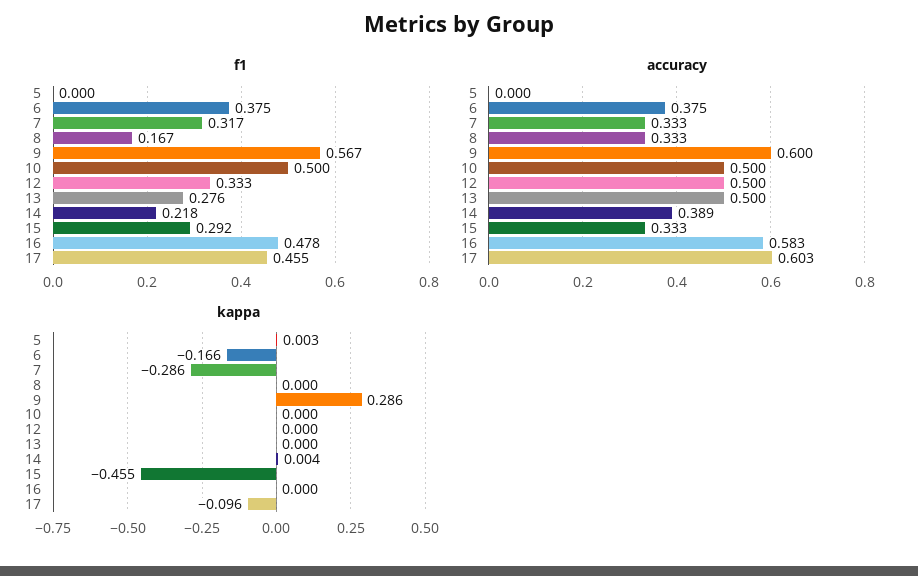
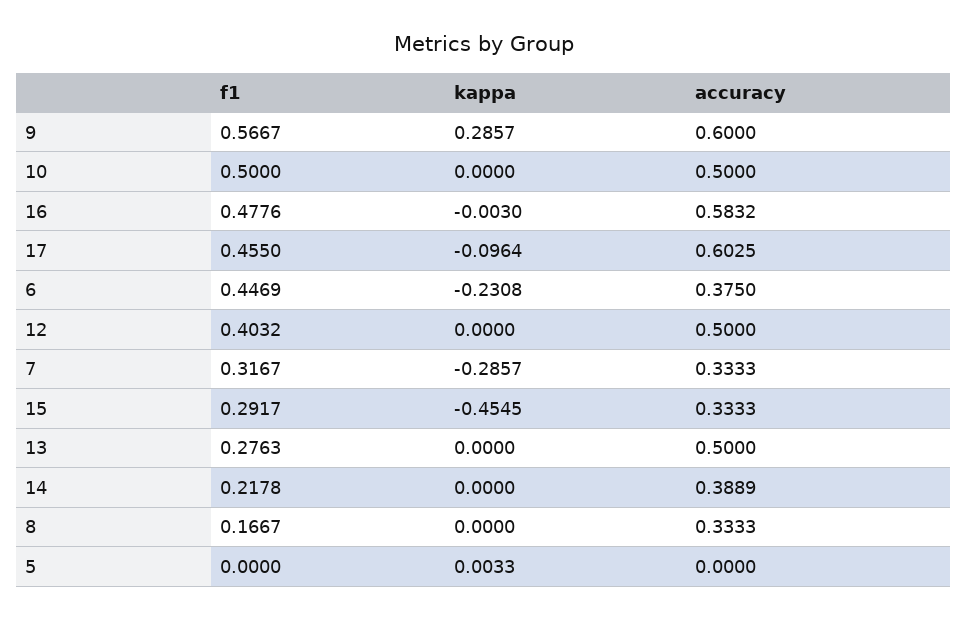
  {
    "f1": {
      "5": 0,
-     "6": 0.375,
+     "6": 0.4469,
      "7": 0.3167,
      "8": 0.1667,
      "9": 0.5667,
      "10": 0.5,
-     "12": 0.333,
+     "12": 0.4032,
      "13": 0.2763,
      "14": 0.2178,
      "15": 0.2917,
      "16": 0.4776,
      "17": 0.455
    },
    "accuracy": {
      "5": 0,
      "6": 0.375,
      "7": 0.3333,
      "8": 0.3333,
      "9": 0.6,
      "10": 0.5,
      "12": 0.5,
      "13": 0.5,
      "14": 0.3889,
      "15": 0.3333,
      "16": 0.5832,
      "17": 0.6025
    },
    "kappa": {
      "5": 0.0033,
-     "6": -0.166,
+     "6": -0.2308,
      "7": -0.2857,
      "8": 0,
      "9": 0.2857,
      "10": 0,
      "12": 0,
      "13": 0,
-     "14": 0.004,
+     "14": 0,
      "15": -0.4545,
-     "16": 0,
+     "16": -0.003,
      "17": -0.0964
    }
  }

